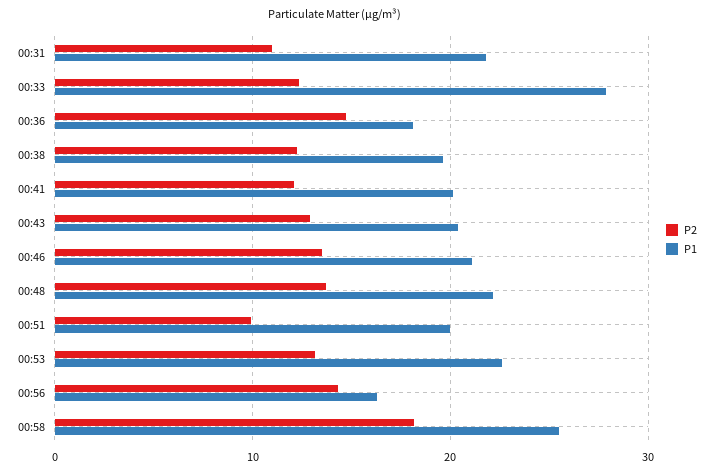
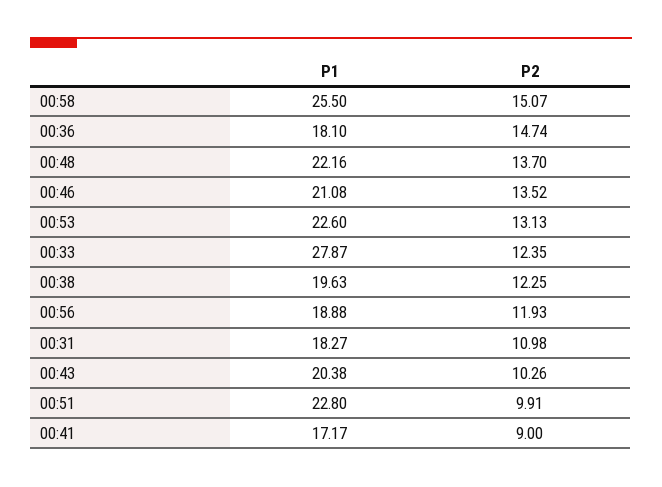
  {
    "P2": {
      "00:31": 10.98,
      "00:33": 12.35,
      "00:36": 14.74,
      "00:38": 12.25,
-     "00:41": 12,
+     "00:41": 9,
-     "00:43": 13,
+     "00:43": 10.26,
      "00:46": 13.52,
      "00:48": 13.7,
      "00:51": 9.91,
      "00:53": 13.13,
-     "00:56": 14,
+     "00:56": 11.93,
-     "00:58": 18
+     "00:58": 15.07
    },
    "P1": {
-     "00:31": 22,
+     "00:31": 18.27,
      "00:33": 27.87,
      "00:36": 18.1,
      "00:38": 19.63,
-     "00:41": 20,
+     "00:41": 17.17,
      "00:43": 20.38,
      "00:46": 21.08,
      "00:48": 22.16,
-     "00:51": 20,
+     "00:51": 22.8,
      "00:53": 22.6,
-     "00:56": 16,
+     "00:56": 18.88,
      "00:58": 25.5
    }
  }

